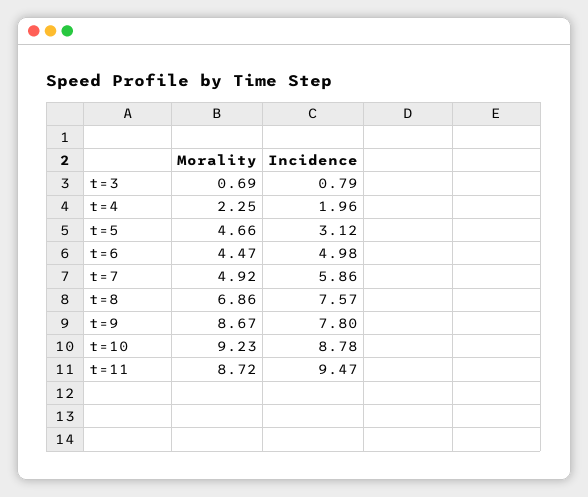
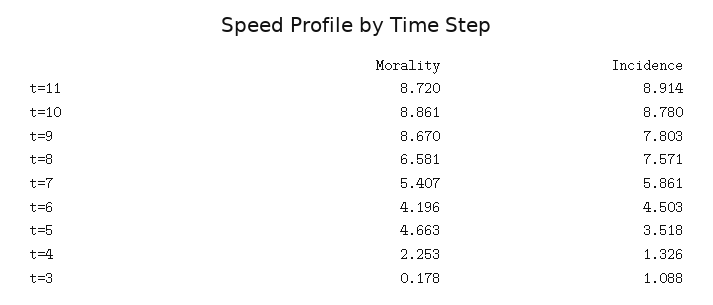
  {
    "Morality": {
-     "t=3": 0.69,
+     "t=3": 0.178,
      "t=4": 2.253,
      "t=5": 4.663,
-     "t=6": 4.47,
+     "t=6": 4.196,
-     "t=7": 4.92,
+     "t=7": 5.407,
-     "t=8": 6.86,
+     "t=8": 6.581,
      "t=9": 8.67,
-     "t=10": 9.23,
+     "t=10": 8.861,
      "t=11": 8.72
    },
    "Incidence": {
-     "t=3": 0.79,
+     "t=3": 1.088,
-     "t=4": 1.96,
+     "t=4": 1.326,
-     "t=5": 3.12,
+     "t=5": 3.518,
-     "t=6": 4.98,
+     "t=6": 4.503,
      "t=7": 5.861,
      "t=8": 7.571,
      "t=9": 7.803,
      "t=10": 8.78,
-     "t=11": 9.47
+     "t=11": 8.914
    }
  }

